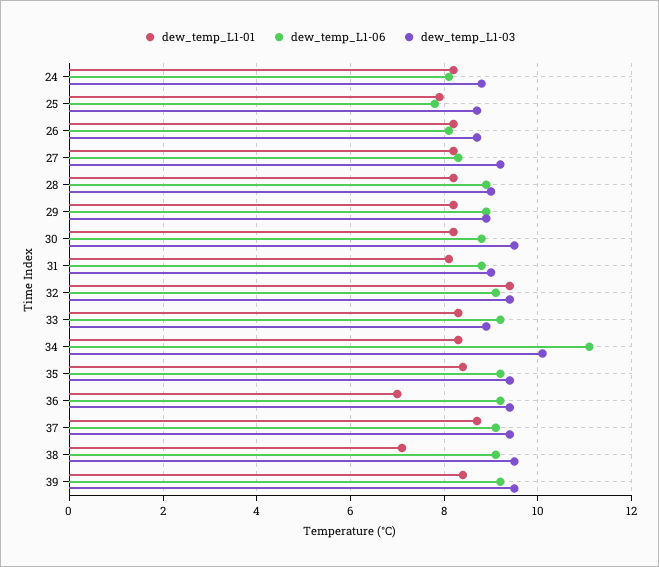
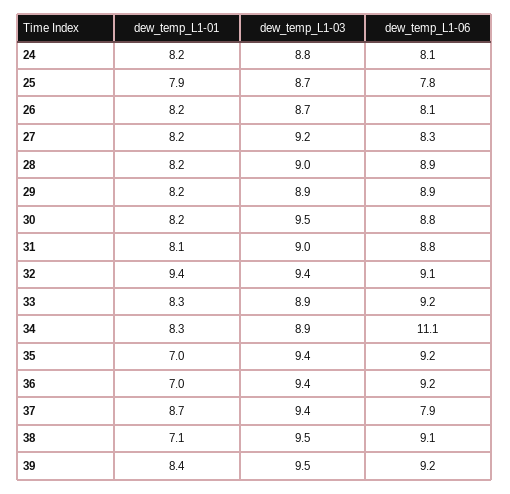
  {
    "dew_temp_L1-01": {
      "24": 8.2,
      "25": 7.9,
      "26": 8.2,
      "27": 8.2,
      "28": 8.2,
      "29": 8.2,
      "30": 8.2,
      "31": 8.1,
      "32": 9.4,
      "33": 8.3,
      "34": 8.3,
-     "35": 8.5,
+     "35": 7,
      "36": 7,
      "37": 8.7,
      "38": 7.1,
      "39": 8.4
    },
    "dew_temp_L1-06": {
      "24": 8.1,
      "25": 7.8,
      "26": 8.1,
      "27": 8.3,
      "28": 8.9,
      "29": 8.9,
      "30": 8.8,
      "31": 8.8,
      "32": 9.1,
      "33": 9.2,
      "34": 11.1,
      "35": 9.2,
      "36": 9.2,
-     "37": 9,
+     "37": 7.9,
      "38": 9.1,
      "39": 9.2
    },
    "dew_temp_L1-03": {
      "24": 8.8,
      "25": 8.7,
      "26": 8.7,
      "27": 9.2,
      "28": 9,
      "29": 8.9,
      "30": 9.5,
      "31": 9,
      "32": 9.4,
      "33": 8.9,
-     "34": 10,
+     "34": 8.9,
      "35": 9.4,
      "36": 9.4,
      "37": 9.4,
      "38": 9.5,
      "39": 9.5
    }
  }

